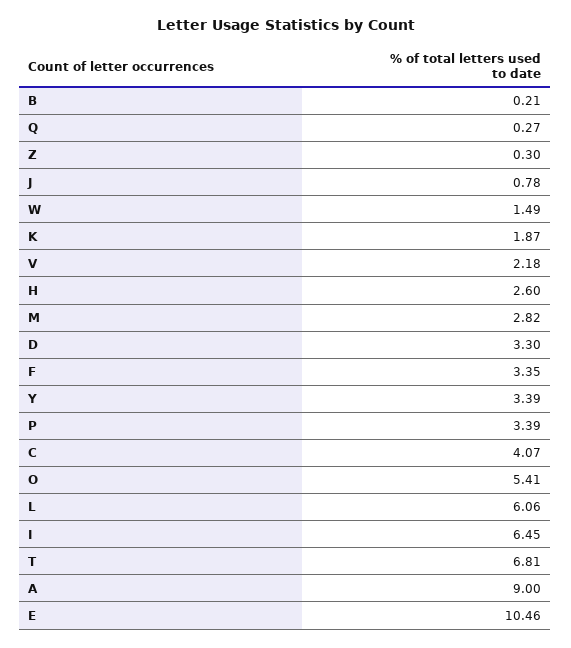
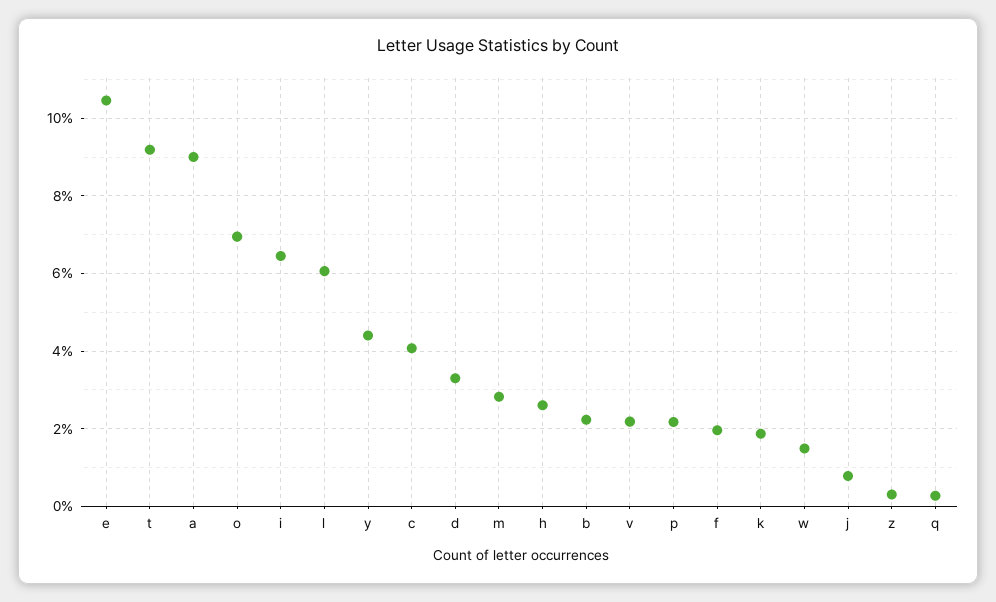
  {
-   "B": 0.21,
+   "B": 2.2,
    "Q": 0.27,
    "Z": 0.3,
    "J": 0.78,
    "W": 1.49,
    "K": 1.87,
    "V": 2.18,
    "H": 2.6,
    "M": 2.82,
    "D": 3.3,
-   "F": 3.35,
+   "F": 2,
-   "Y": 3.39,
+   "Y": 4.4,
-   "P": 3.39,
+   "P": 2.2,
    "C": 4.07,
-   "O": 5.41,
+   "O": 7,
    "L": 6.06,
    "I": 6.45,
-   "T": 6.81,
+   "T": 9.2,
    "A": 9,
    "E": 10.46
  }

